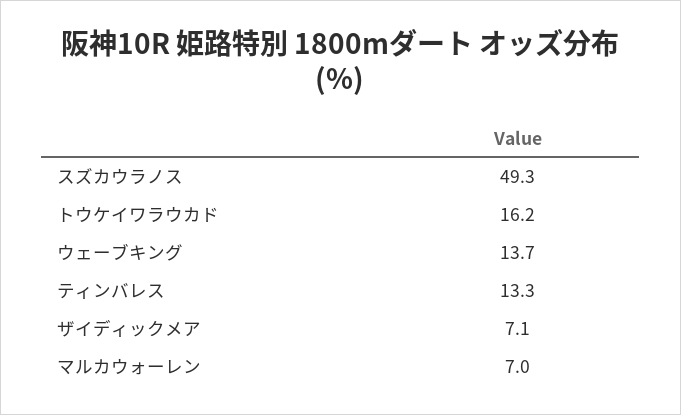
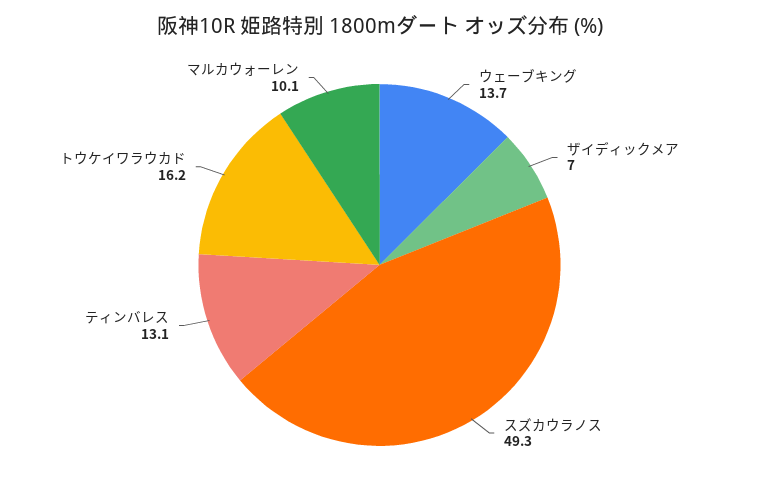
  {
    "スズカウラノス": 49.3,
    "トウケイワラウカド": 16.2,
    "ウェーブキング": 13.7,
-   "ティンバレス": 13.3,
+   "ティンバレス": 13.1,
-   "ザイディックメア": 7.1,
+   "ザイディックメア": 7,
-   "マルカウォーレン": 7
+   "マルカウォーレン": 10.1
  }

